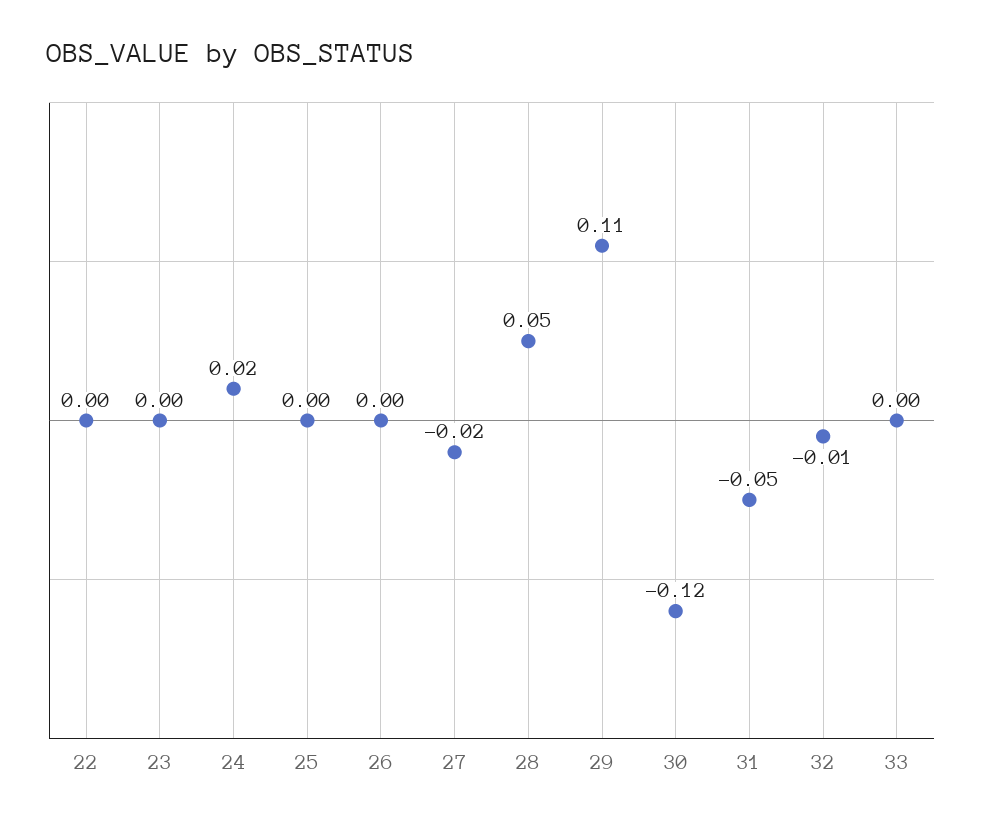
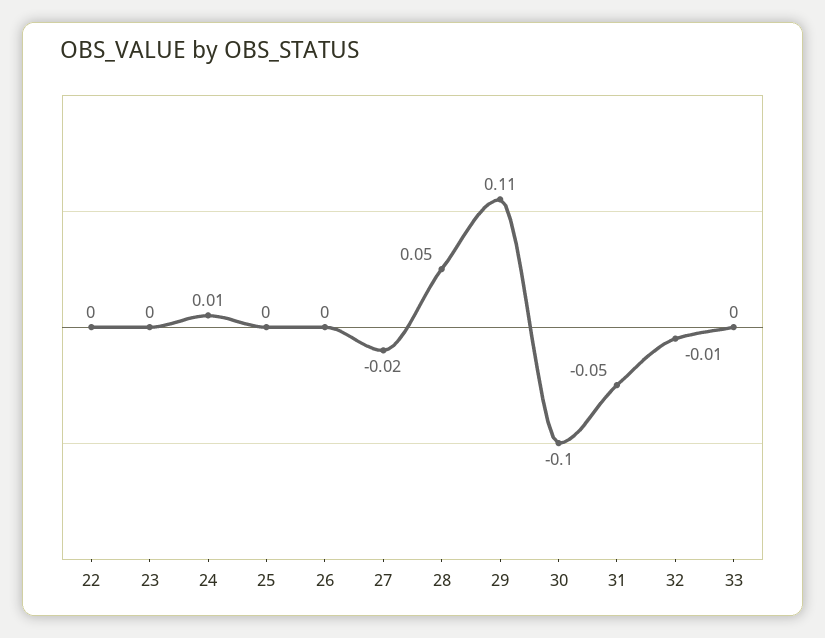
  {
    "22": 0,
    "23": 0,
-   "24": 0.02,
+   "24": 0.01,
    "25": 0,
    "26": 0,
    "27": -0.02,
    "28": 0.05,
    "29": 0.11,
-   "30": -0.12,
+   "30": -0.1,
    "31": -0.05,
    "32": -0.01,
    "33": 0
  }

